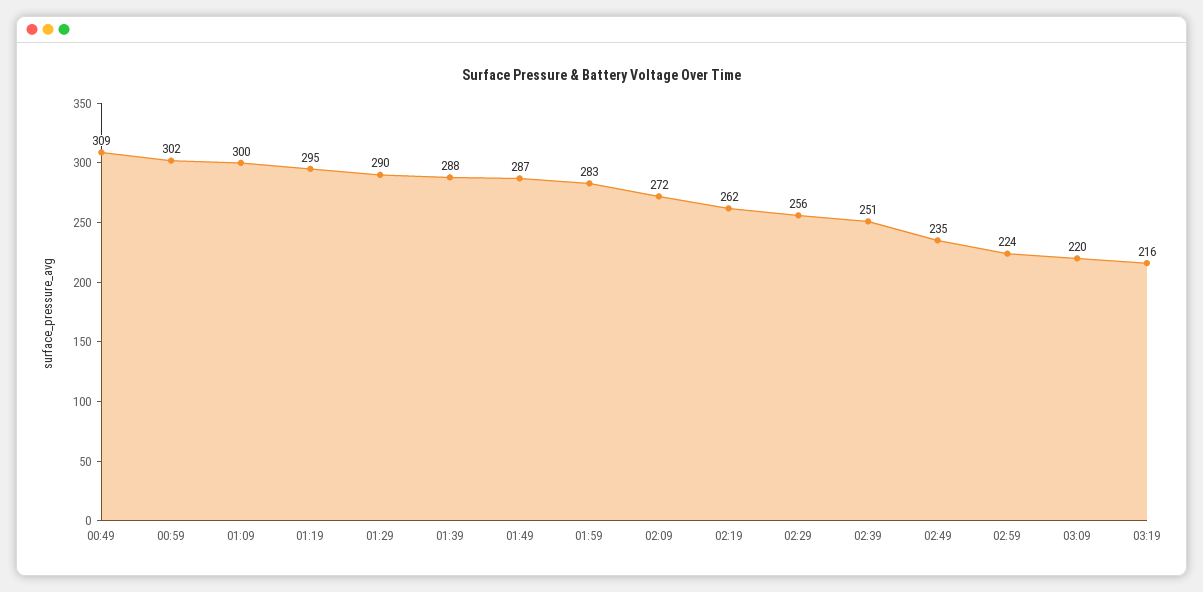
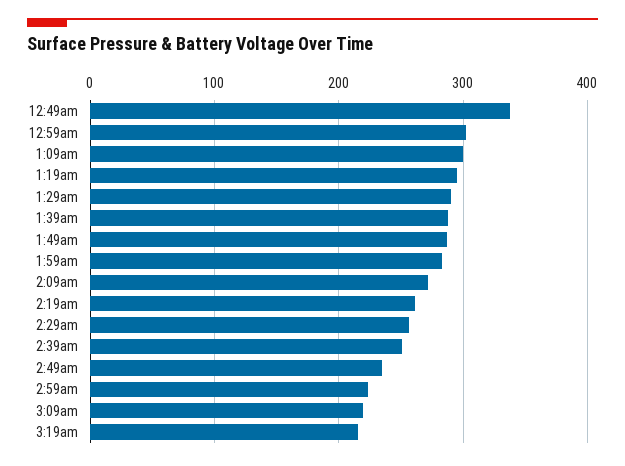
  {
-   "00:49": 309,
+   "00:49": 340,
    "00:59": 302,
    "01:09": 300,
    "01:19": 295,
    "01:29": 290,
    "01:39": 288,
    "01:49": 287,
    "01:59": 283,
    "02:09": 272,
    "02:19": 262,
    "02:29": 256,
    "02:39": 251,
    "02:49": 235,
    "02:59": 224,
    "03:09": 220,
    "03:19": 216
  }

